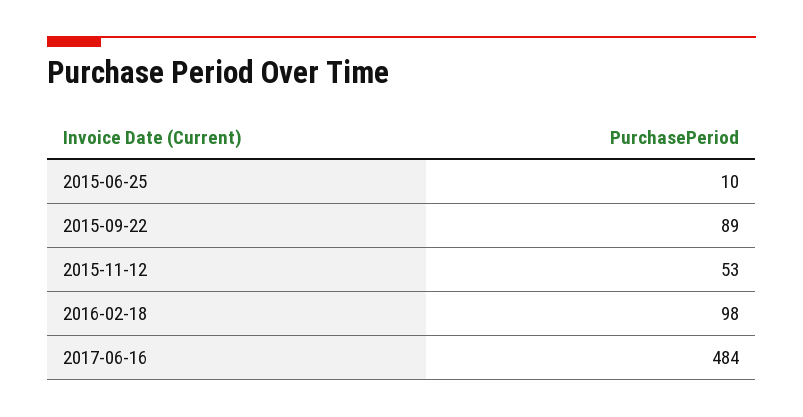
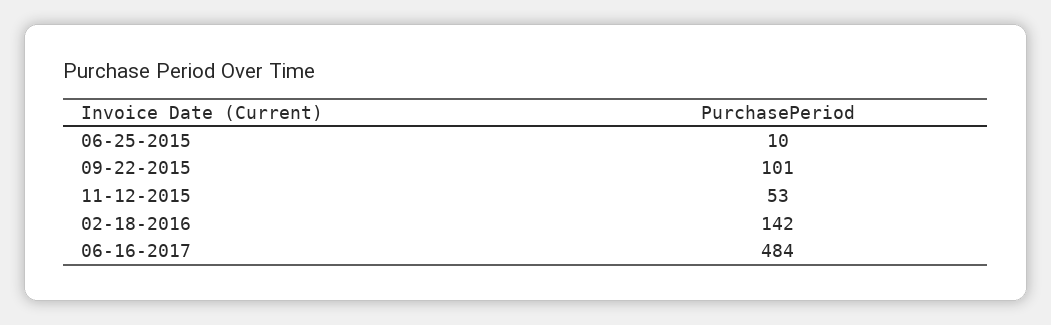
  {
    "2015-06-25": 10,
-   "2015-09-22": 89,
+   "2015-09-22": 101,
    "2015-11-12": 53,
-   "2016-02-18": 98,
+   "2016-02-18": 142,
    "2017-06-16": 484
  }

